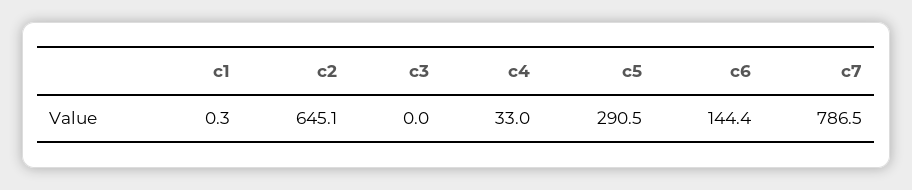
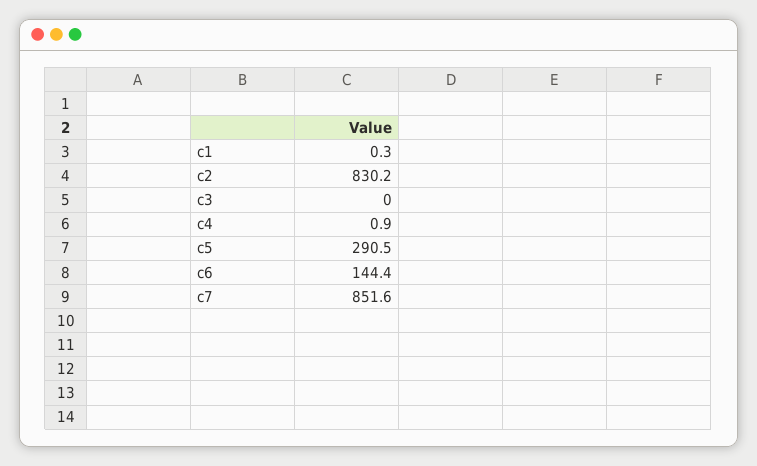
  {
    "c1": 0.3,
-   "c2": 645.1,
+   "c2": 830.2,
    "c3": 0,
-   "c4": 33,
+   "c4": 0.9,
    "c5": 290.5,
    "c6": 144.4,
-   "c7": 786.5
+   "c7": 851.6
  }

